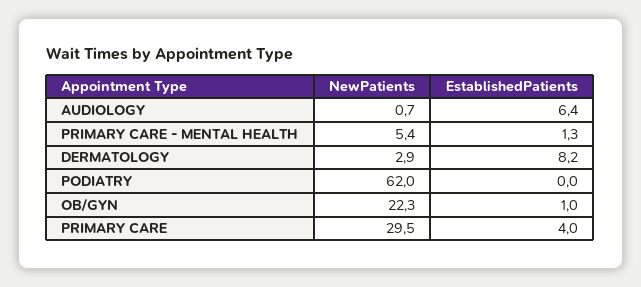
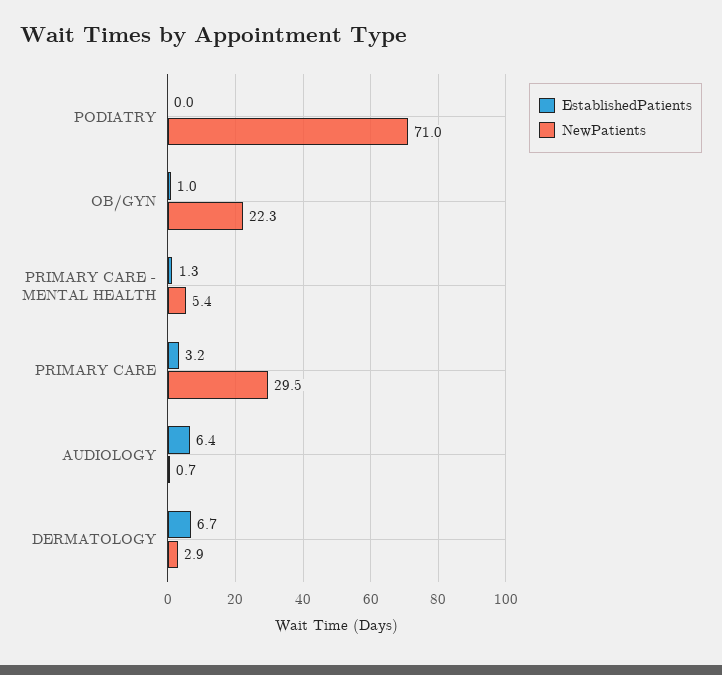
  {
    "NewPatients": {
      "AUDIOLOGY": 0.7,
      "PRIMARY CARE - MENTAL HEALTH": 5.4,
      "DERMATOLOGY": 2.9,
-     "PODIATRY": 62,
+     "PODIATRY": 71,
      "OB/GYN": 22.3,
      "PRIMARY CARE": 29.5
    },
    "EstablishedPatients": {
      "AUDIOLOGY": 6.4,
      "PRIMARY CARE - MENTAL HEALTH": 1.3,
-     "DERMATOLOGY": 8.2,
+     "DERMATOLOGY": 6.7,
      "PODIATRY": 0,
      "OB/GYN": 1,
-     "PRIMARY CARE": 4
+     "PRIMARY CARE": 3.2
    }
  }

